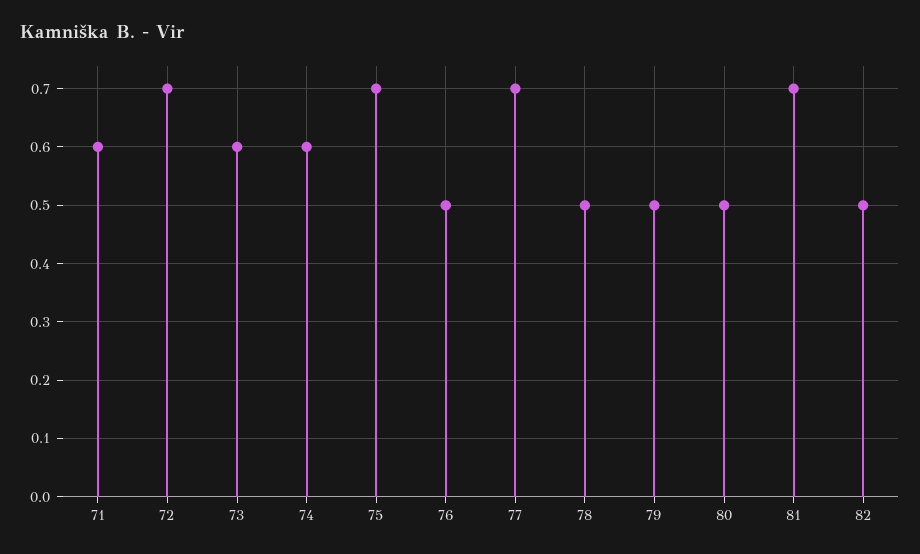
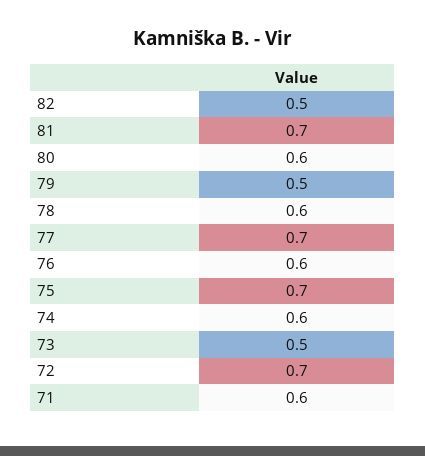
  {
    "71": 0.6,
    "72": 0.7,
-   "73": 0.6,
+   "73": 0.5,
    "74": 0.6,
    "75": 0.7,
-   "76": 0.5,
+   "76": 0.6,
    "77": 0.7,
-   "78": 0.5,
+   "78": 0.6,
    "79": 0.5,
-   "80": 0.5,
+   "80": 0.6,
    "81": 0.7,
    "82": 0.5
  }

